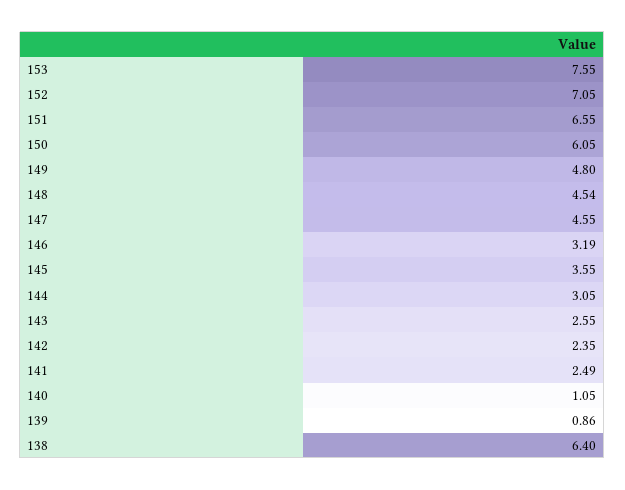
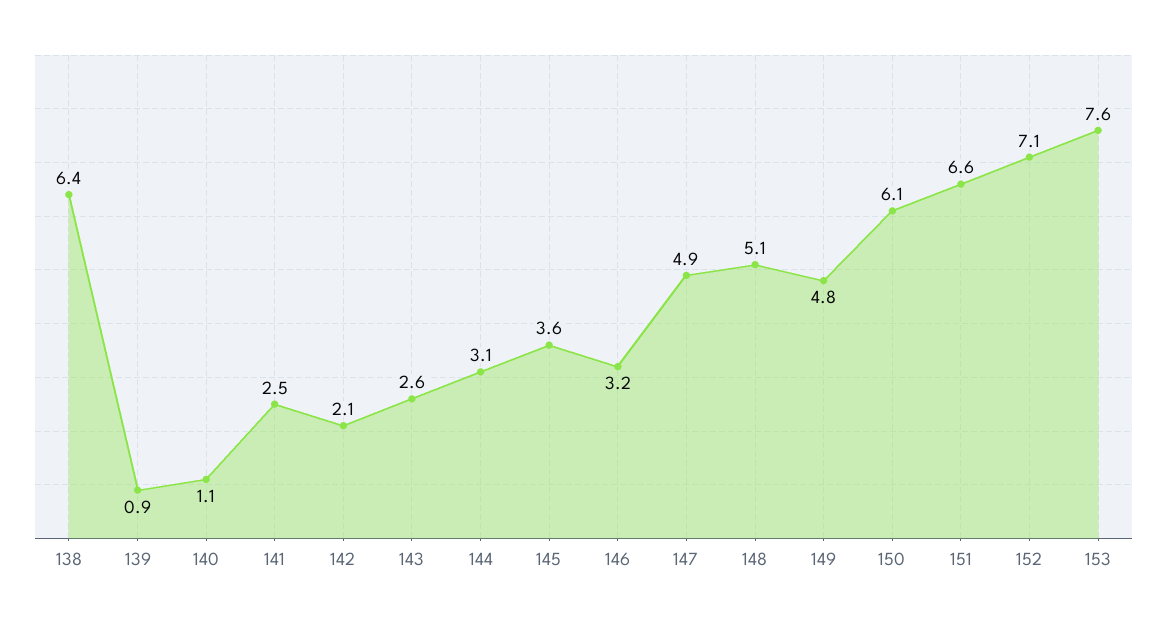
  {
    "153": 7.55,
    "152": 7.05,
    "151": 6.55,
    "150": 6.05,
    "149": 4.8,
-   "148": 4.54,
+   "148": 5.1,
-   "147": 4.55,
+   "147": 4.9,
    "146": 3.19,
    "145": 3.55,
    "144": 3.05,
    "143": 2.55,
-   "142": 2.35,
+   "142": 2.1,
    "141": 2.49,
    "140": 1.05,
    "139": 0.86,
    "138": 6.4
  }

